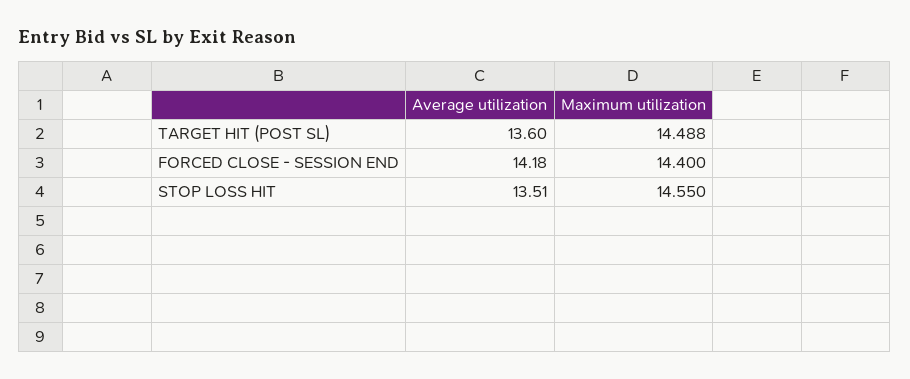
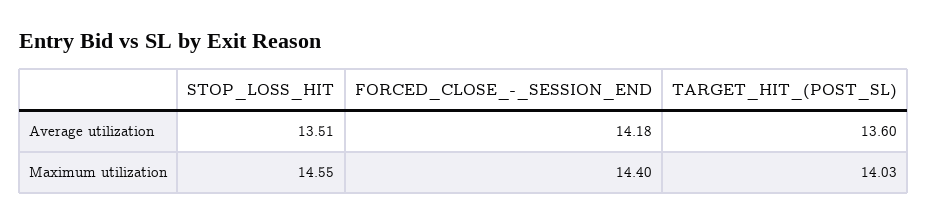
  {
    "Average utilization": {
      "TARGET HIT (POST SL)": 13.6,
      "FORCED CLOSE - SESSION END": 14.18,
      "STOP LOSS HIT": 13.51
    },
    "Maximum utilization": {
-     "TARGET HIT (POST SL)": 14.488,
+     "TARGET HIT (POST SL)": 14.03,
      "FORCED CLOSE - SESSION END": 14.4,
      "STOP LOSS HIT": 14.55
    }
  }

